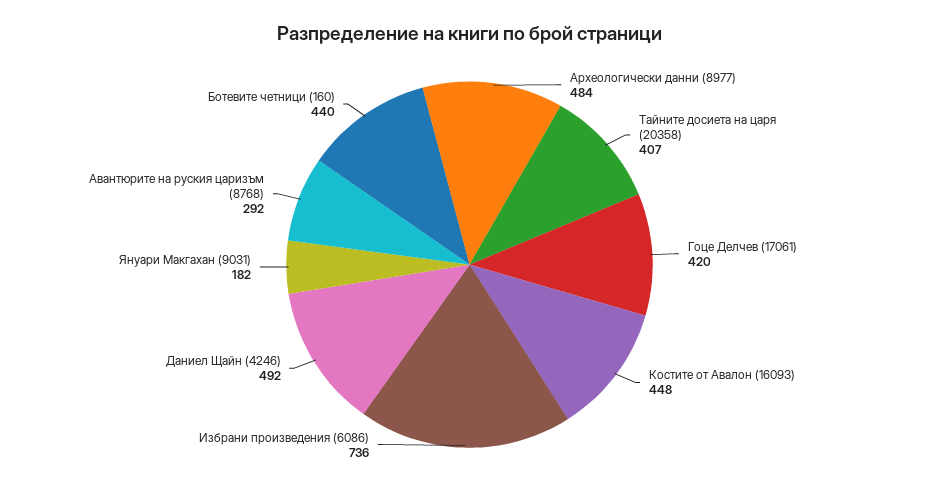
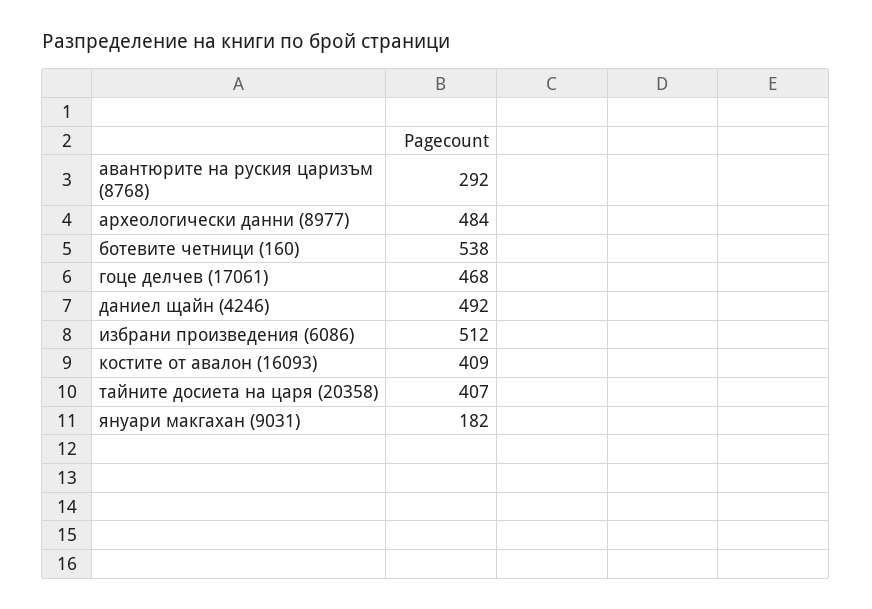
  {
    "Археологически данни (8977)": 484,
    "Тайните досиета на царя (20358)": 407,
-   "Гоце Делчев (17061)": 420,
+   "Гоце Делчев (17061)": 468,
-   "Костите от Авалон (16093)": 448,
+   "Костите от Авалон (16093)": 409,
-   "Избрани произведения (6086)": 736,
+   "Избрани произведения (6086)": 512,
    "Даниел Щайн (4246)": 492,
    "Януари Макгахан (9031)": 182,
    "Авантюрите на руския царизъм (8768)": 292,
-   "Ботевите четници (160)": 440
+   "Ботевите четници (160)": 538
  }

